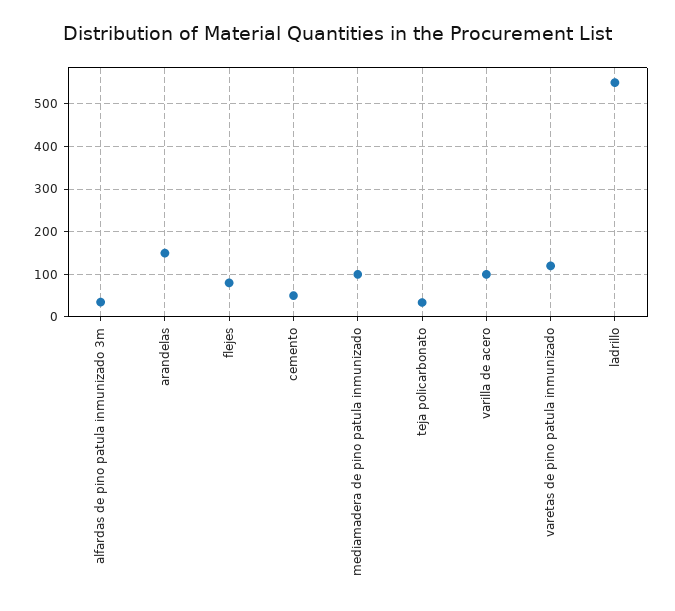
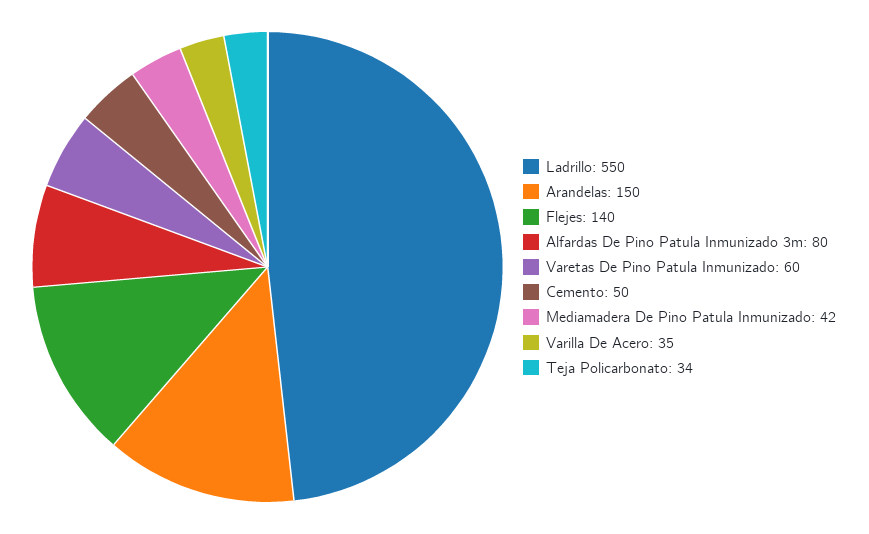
  {
-   "alfardas de pino patula inmunizado 3m": 40,
+   "alfardas de pino patula inmunizado 3m": 80,
    "arandelas": 150,
-   "flejes": 80,
+   "flejes": 140,
    "cemento": 50,
-   "mediamadera de pino patula inmunizado": 100,
+   "mediamadera de pino patula inmunizado": 42,
    "teja policarbonato": 34,
-   "varilla de acero": 100,
+   "varilla de acero": 35,
-   "varetas de pino patula inmunizado": 120,
+   "varetas de pino patula inmunizado": 60,
    "ladrillo": 550
  }

